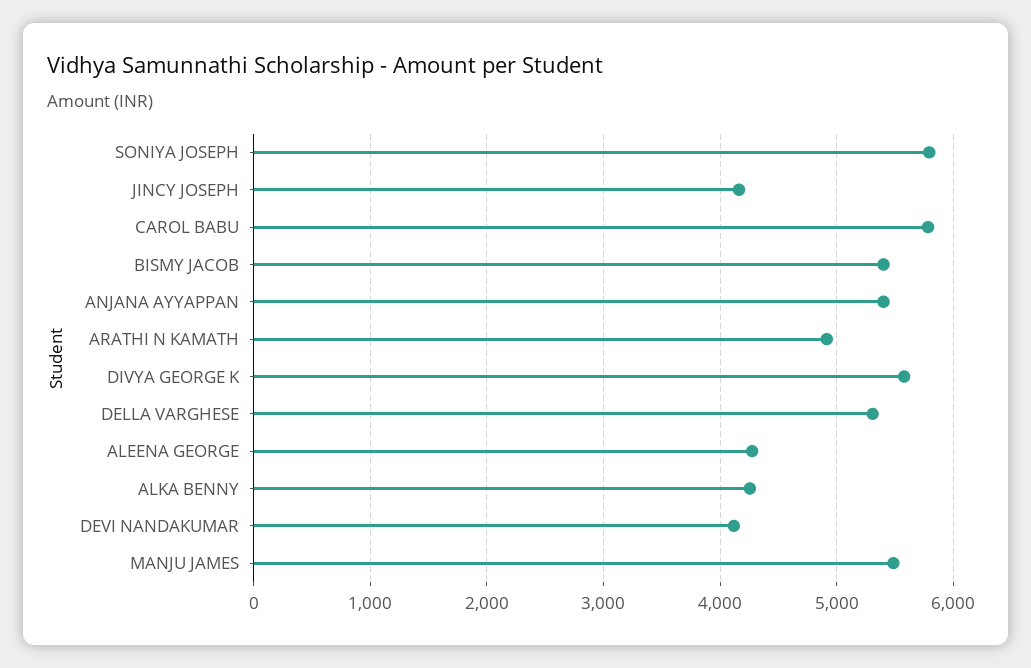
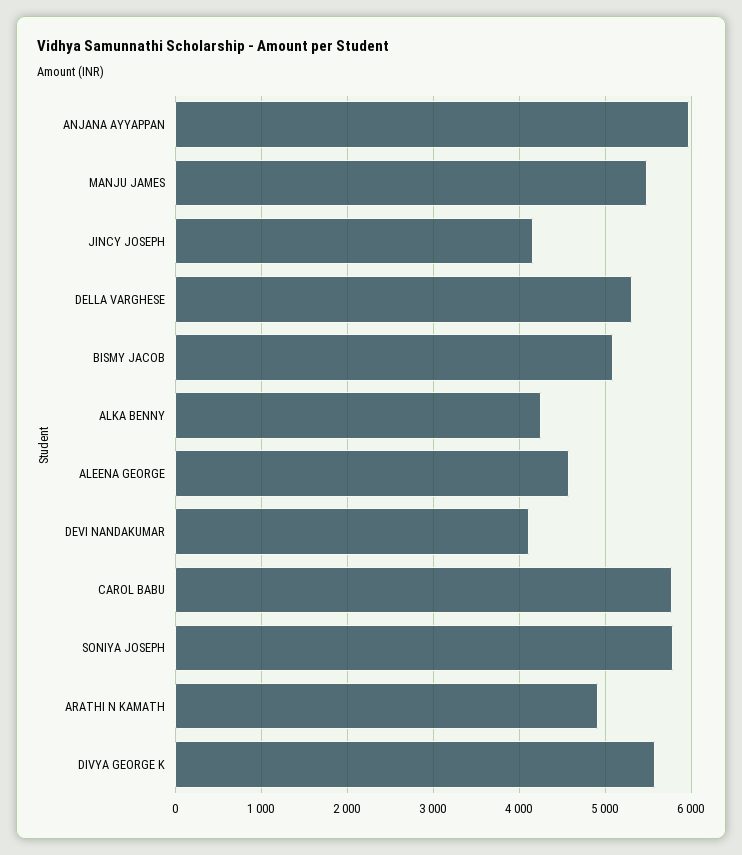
  {
    "SONIYA JOSEPH": 5800,
    "JINCY JOSEPH": 4200,
    "CAROL BABU": 5800,
-   "BISMY JACOB": 5400,
+   "BISMY JACOB": 5100,
-   "ANJANA AYYAPPAN": 5400,
+   "ANJANA AYYAPPAN": 6000,
    "ARATHI N KAMATH": 4900,
    "DIVYA GEORGE K": 5600,
    "DELLA VARGHESE": 5300,
-   "ALEENA GEORGE": 4300,
+   "ALEENA GEORGE": 4600,
    "ALKA BENNY": 4300,
    "DEVI NANDAKUMAR": 4100,
    "MANJU JAMES": 5500
  }

